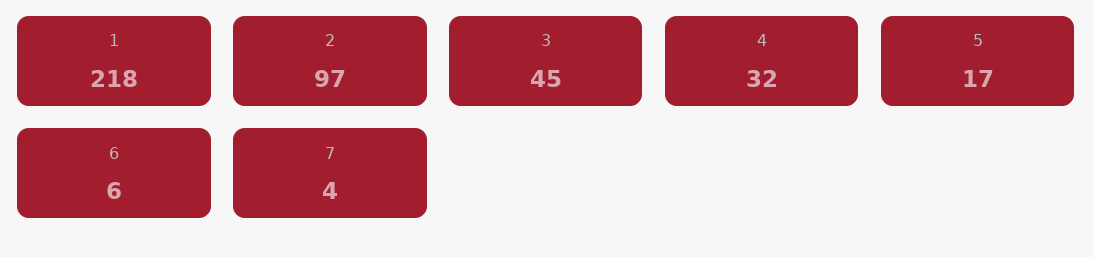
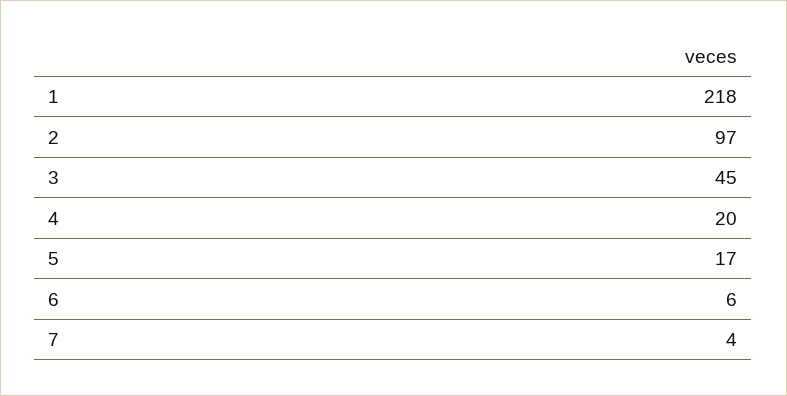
  {
    "1": 218,
    "2": 97,
    "3": 45,
-   "4": 32,
+   "4": 20,
    "5": 17,
    "6": 6,
    "7": 4
  }

